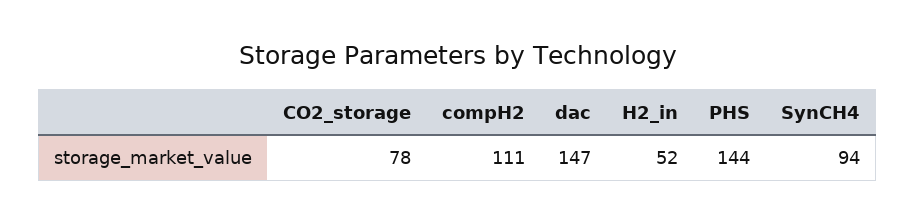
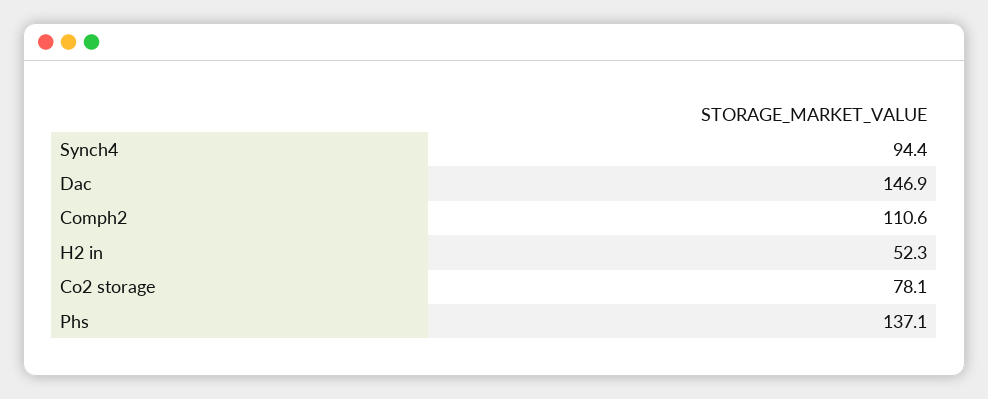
  {
    "CO2_storage": 78.1,
    "compH2": 110.6,
    "dac": 146.9,
    "H2_in": 52.3,
-   "PHS": 144,
+   "PHS": 137.1,
    "SynCH4": 94.4
  }

